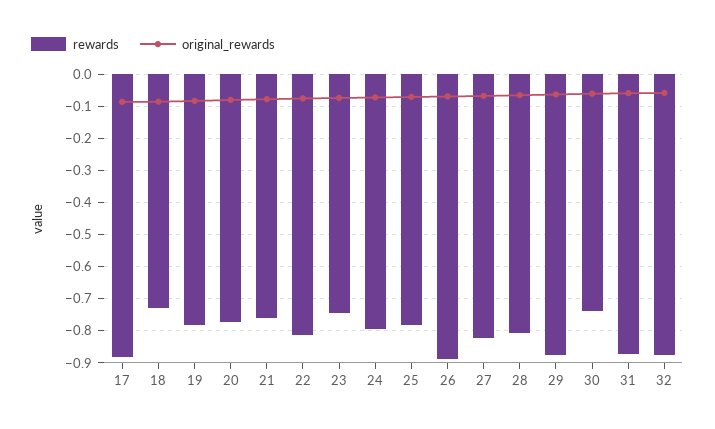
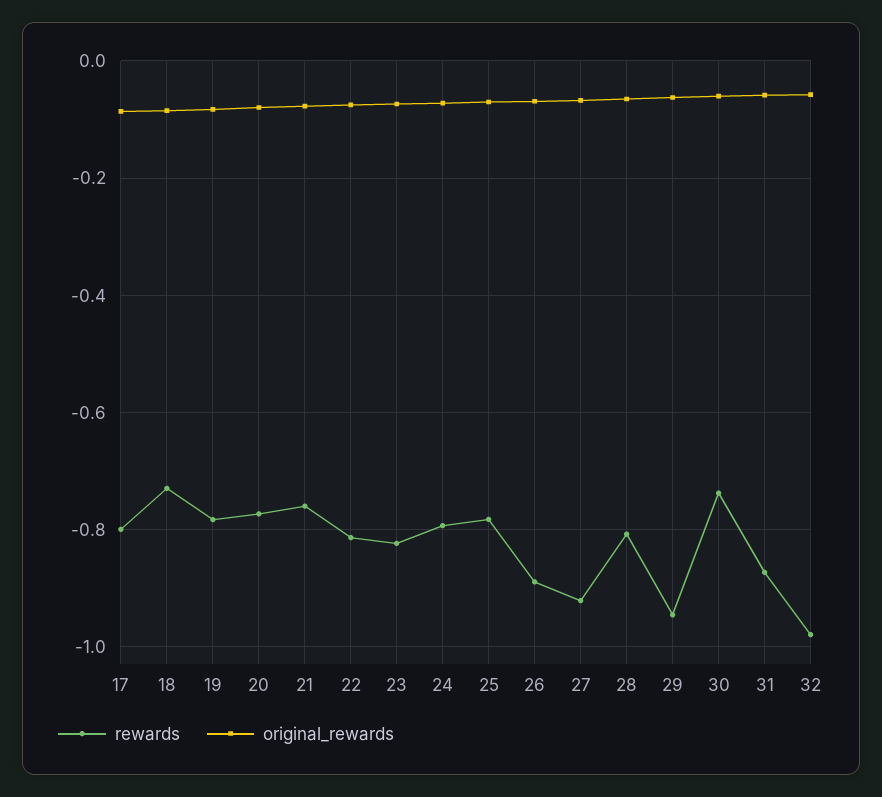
  {
    "rewards": {
-     "17": -0.88,
+     "17": -0.8,
      "18": -0.72,
      "19": -0.78,
      "20": -0.78,
      "21": -0.76,
      "22": -0.82,
-     "23": -0.74,
+     "23": -0.82,
      "24": -0.8,
      "25": -0.78,
      "26": -0.88,
-     "27": -0.82,
+     "27": -0.92,
      "28": -0.8,
-     "29": -0.88,
+     "29": -0.94,
      "30": -0.74,
      "31": -0.88,
-     "32": -0.88
+     "32": -0.98
    },
    "original_rewards": {
      "17": -0.08,
      "18": -0.08,
      "19": -0.08,
      "20": -0.08,
      "21": -0.08,
      "22": -0.08,
      "23": -0.08,
      "24": -0.08,
      "25": -0.08,
      "26": -0.06,
      "27": -0.06,
      "28": -0.06,
      "29": -0.06,
      "30": -0.06,
      "31": -0.06,
      "32": -0.06
    }
  }

